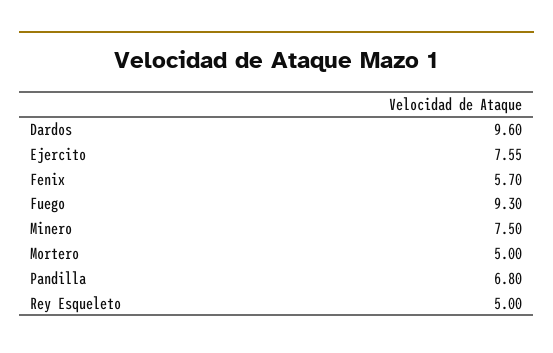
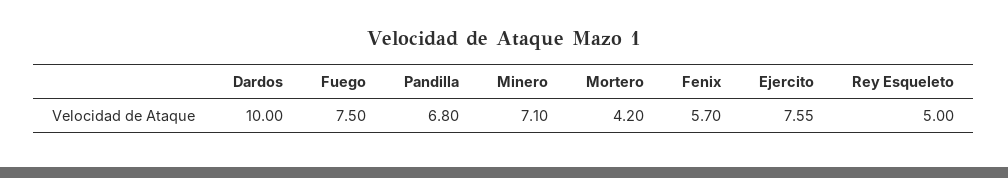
  {
-   "Dardos": 9.6,
+   "Dardos": 10,
    "Ejercito": 7.55,
    "Fenix": 5.7,
-   "Fuego": 9.3,
+   "Fuego": 7.5,
-   "Minero": 7.5,
+   "Minero": 7.1,
-   "Mortero": 5,
+   "Mortero": 4.2,
    "Pandilla": 6.8,
    "Rey Esqueleto": 5
  }

